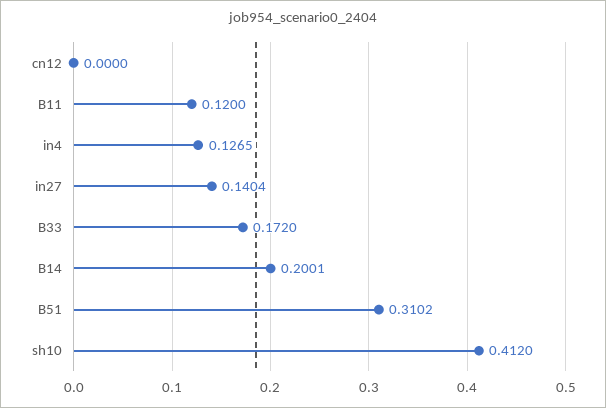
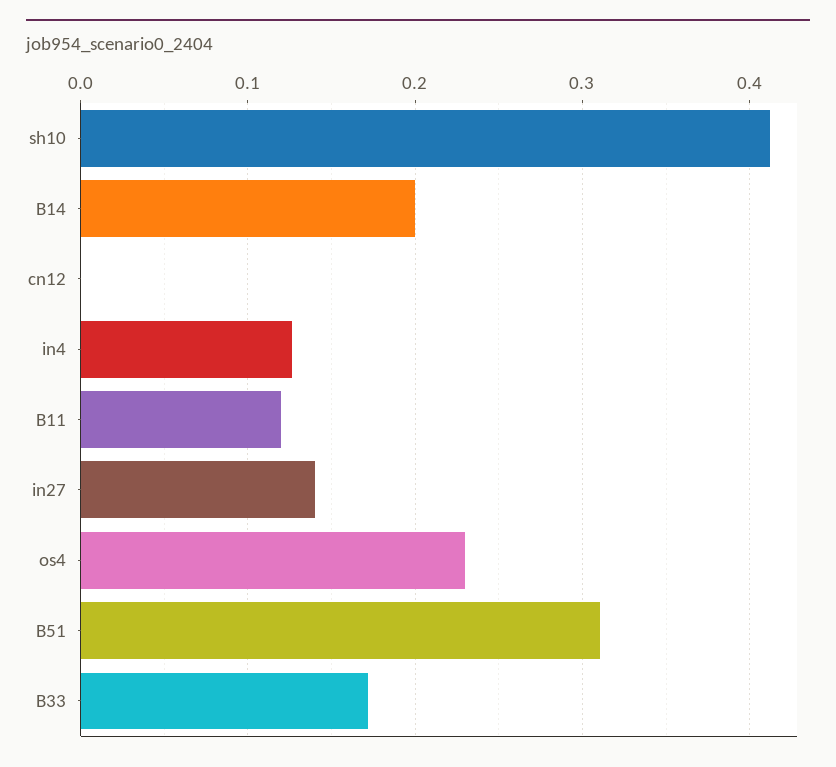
  {
    "cn12": 0,
    "B11": 0.12,
    "in4": 0.1265,
    "in27": 0.1404,
    "B33": 0.172,
    "B14": 0.2001,
    "B51": 0.3102,
-   "sh10": 0.412
+   "sh10": 0.412,
+   "os4": 0.23
  }

